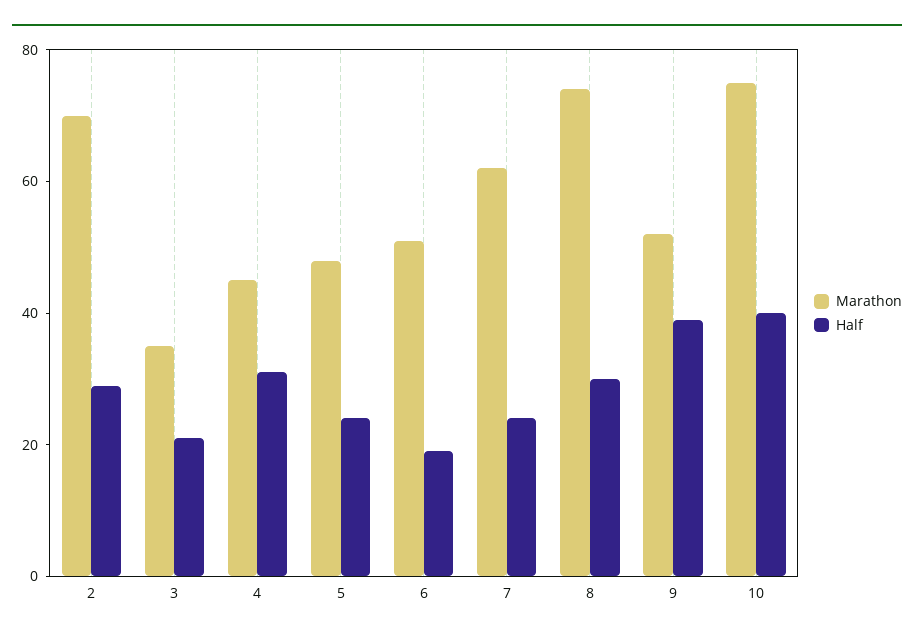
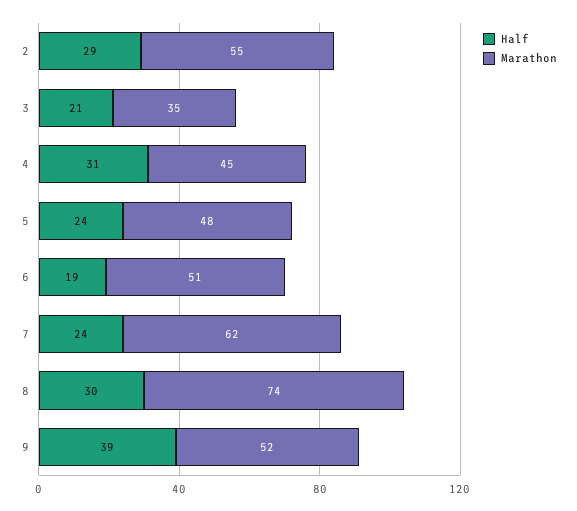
  {
    "Marathon": {
-     "2": 70,
+     "2": 55,
      "3": 35,
      "4": 45,
      "5": 48,
      "6": 51,
      "7": 62,
      "8": 74,
-     "9": 52,
+     "9": 52
-     "10": 75
    },
    "Half": {
      "2": 29,
      "3": 21,
      "4": 31,
      "5": 24,
      "6": 19,
      "7": 24,
      "8": 30,
-     "9": 39,
+     "9": 39
-     "10": 40
    }
  }

